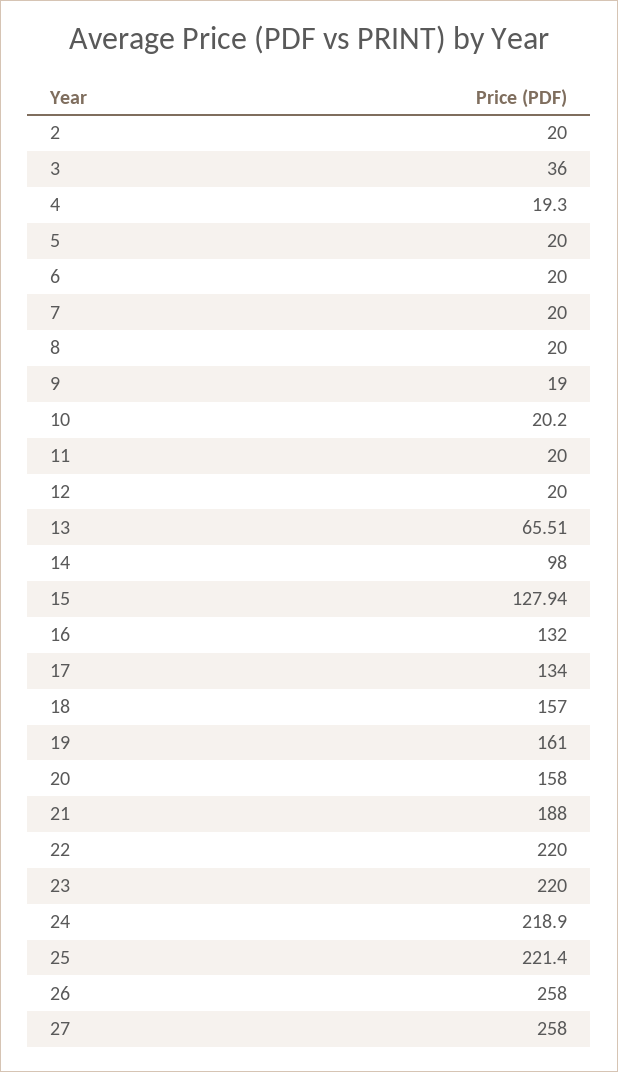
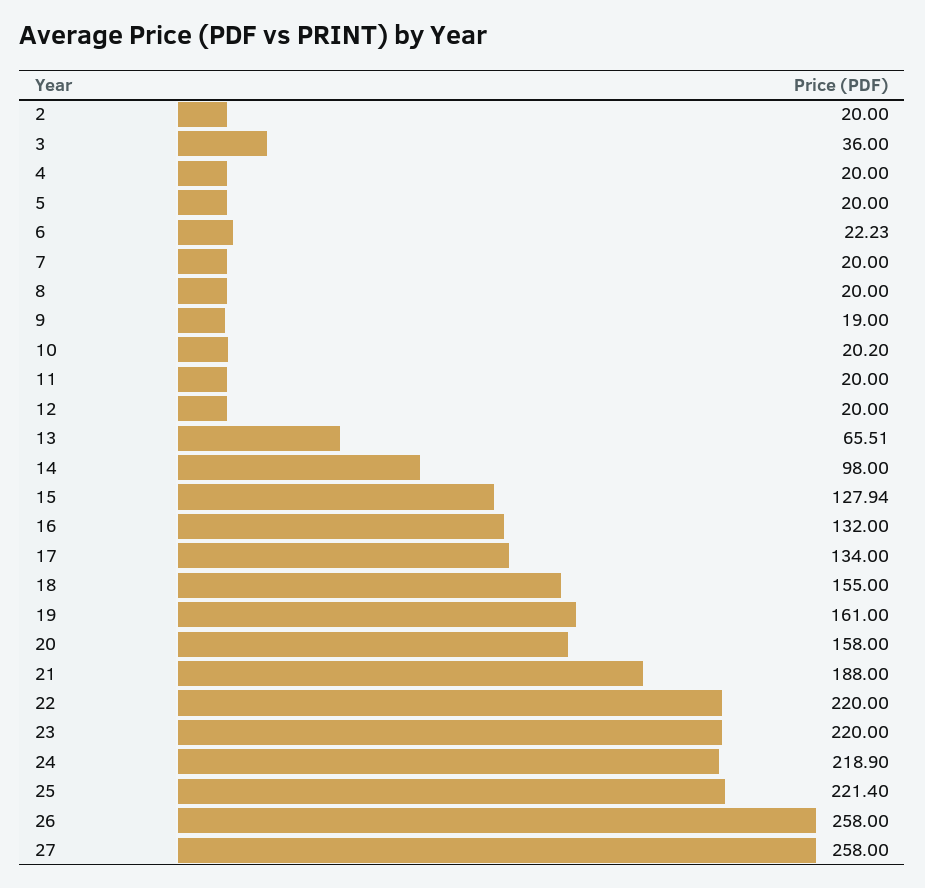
  {
    "2": 20,
    "3": 36,
-   "4": 19.3,
+   "4": 20,
    "5": 20,
-   "6": 20,
+   "6": 22.23,
    "7": 20,
    "8": 20,
    "9": 19,
    "10": 20.2,
    "11": 20,
    "12": 20,
    "13": 65.51,
    "14": 98,
    "15": 127.94,
    "16": 132,
    "17": 134,
-   "18": 157,
+   "18": 155,
    "19": 161,
    "20": 158,
    "21": 188,
    "22": 220,
    "23": 220,
    "24": 218.9,
    "25": 221.4,
    "26": 258,
    "27": 258
  }

